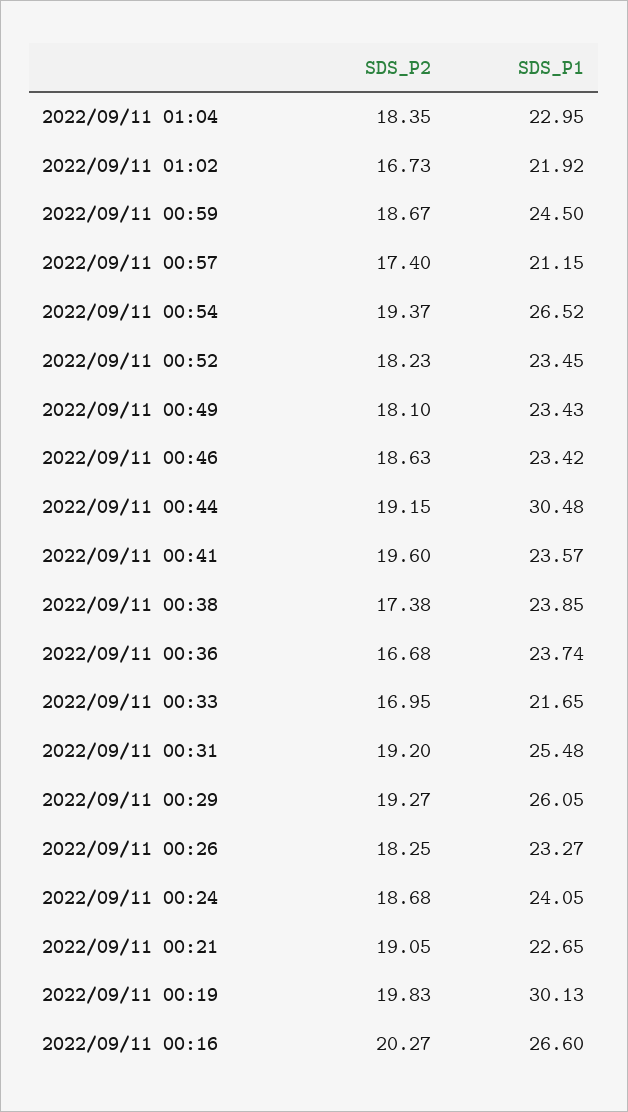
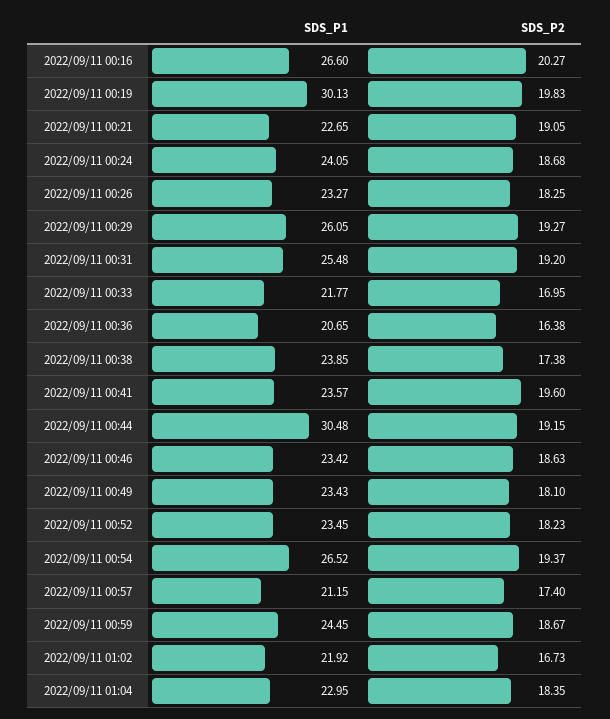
  {
    "SDS_P2": {
      "2022/09/11 01:04": 18.35,
      "2022/09/11 01:02": 16.73,
      "2022/09/11 00:59": 18.67,
      "2022/09/11 00:57": 17.4,
      "2022/09/11 00:54": 19.37,
      "2022/09/11 00:52": 18.23,
      "2022/09/11 00:49": 18.1,
      "2022/09/11 00:46": 18.63,
      "2022/09/11 00:44": 19.15,
      "2022/09/11 00:41": 19.6,
      "2022/09/11 00:38": 17.38,
-     "2022/09/11 00:36": 16.68,
+     "2022/09/11 00:36": 16.38,
      "2022/09/11 00:33": 16.95,
      "2022/09/11 00:31": 19.2,
      "2022/09/11 00:29": 19.27,
      "2022/09/11 00:26": 18.25,
      "2022/09/11 00:24": 18.68,
      "2022/09/11 00:21": 19.05,
      "2022/09/11 00:19": 19.83,
      "2022/09/11 00:16": 20.27
    },
    "SDS_P1": {
      "2022/09/11 01:04": 22.95,
      "2022/09/11 01:02": 21.92,
-     "2022/09/11 00:59": 24.5,
+     "2022/09/11 00:59": 24.45,
      "2022/09/11 00:57": 21.15,
      "2022/09/11 00:54": 26.52,
      "2022/09/11 00:52": 23.45,
      "2022/09/11 00:49": 23.43,
      "2022/09/11 00:46": 23.42,
      "2022/09/11 00:44": 30.48,
      "2022/09/11 00:41": 23.57,
      "2022/09/11 00:38": 23.85,
-     "2022/09/11 00:36": 23.74,
+     "2022/09/11 00:36": 20.65,
-     "2022/09/11 00:33": 21.65,
+     "2022/09/11 00:33": 21.77,
      "2022/09/11 00:31": 25.48,
      "2022/09/11 00:29": 26.05,
      "2022/09/11 00:26": 23.27,
      "2022/09/11 00:24": 24.05,
      "2022/09/11 00:21": 22.65,
      "2022/09/11 00:19": 30.13,
      "2022/09/11 00:16": 26.6
    }
  }

